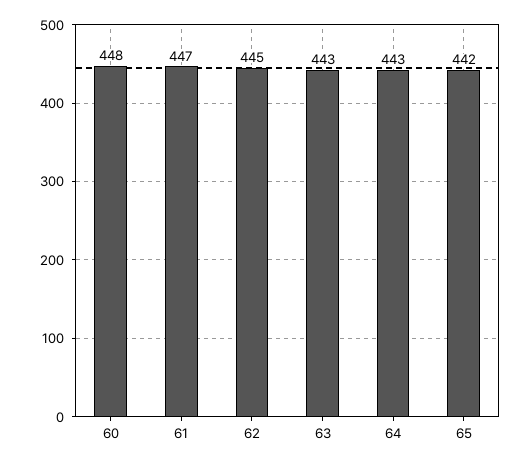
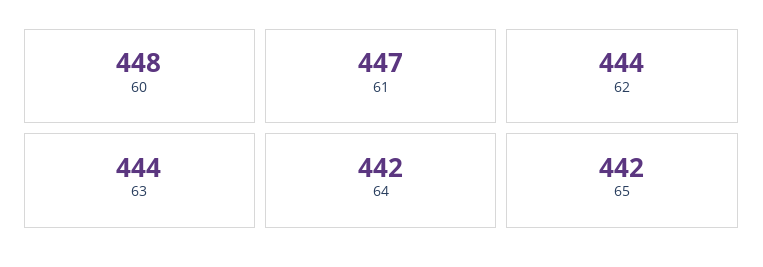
  {
    "60": 448,
    "61": 447,
-   "62": 445,
+   "62": 444,
-   "63": 443,
+   "63": 444,
-   "64": 443,
+   "64": 442,
    "65": 442
  }

